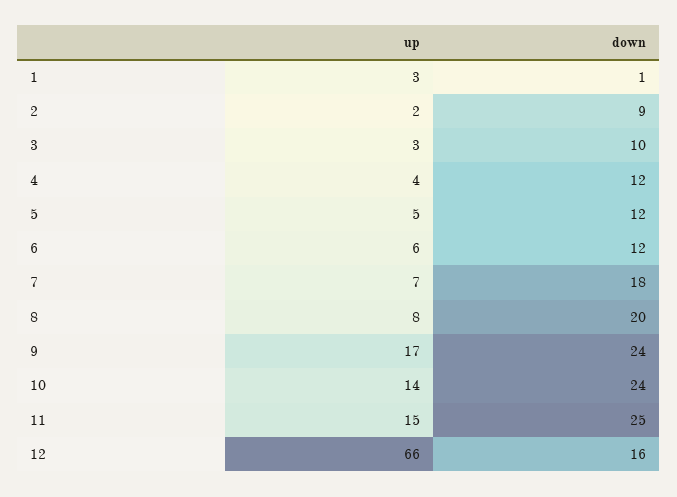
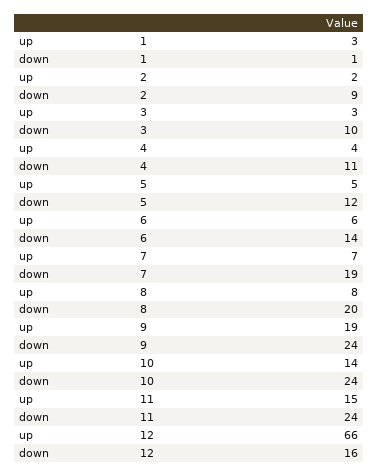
  {
    "up": {
      "1": 3,
      "2": 2,
      "3": 3,
      "4": 4,
      "5": 5,
      "6": 6,
      "7": 7,
      "8": 8,
-     "9": 17,
+     "9": 19,
      "10": 14,
      "11": 15,
      "12": 66
    },
    "down": {
      "1": 1,
      "2": 9,
      "3": 10,
-     "4": 12,
+     "4": 11,
      "5": 12,
-     "6": 12,
+     "6": 14,
-     "7": 18,
+     "7": 19,
      "8": 20,
      "9": 24,
      "10": 24,
-     "11": 25,
+     "11": 24,
      "12": 16
    }
  }

